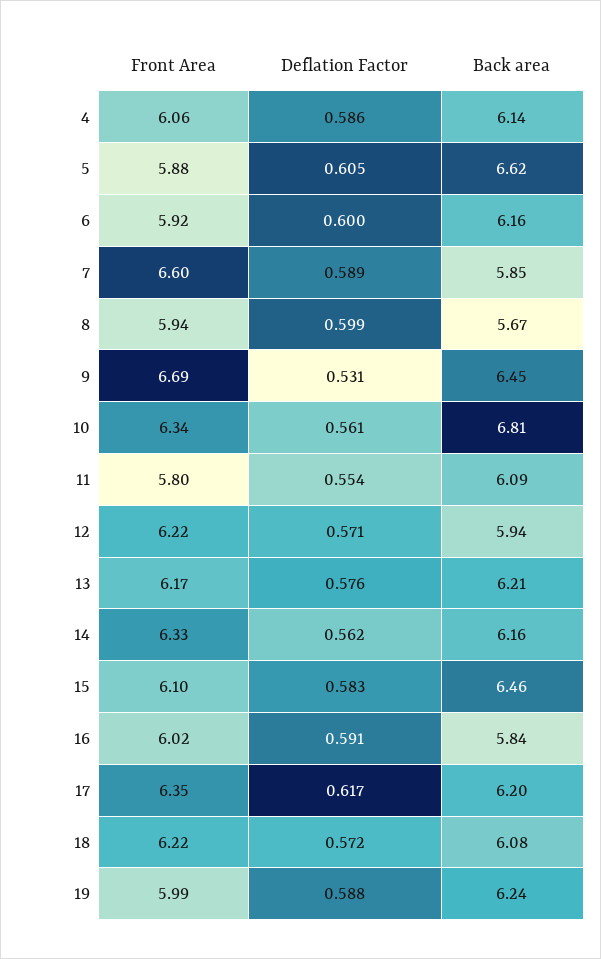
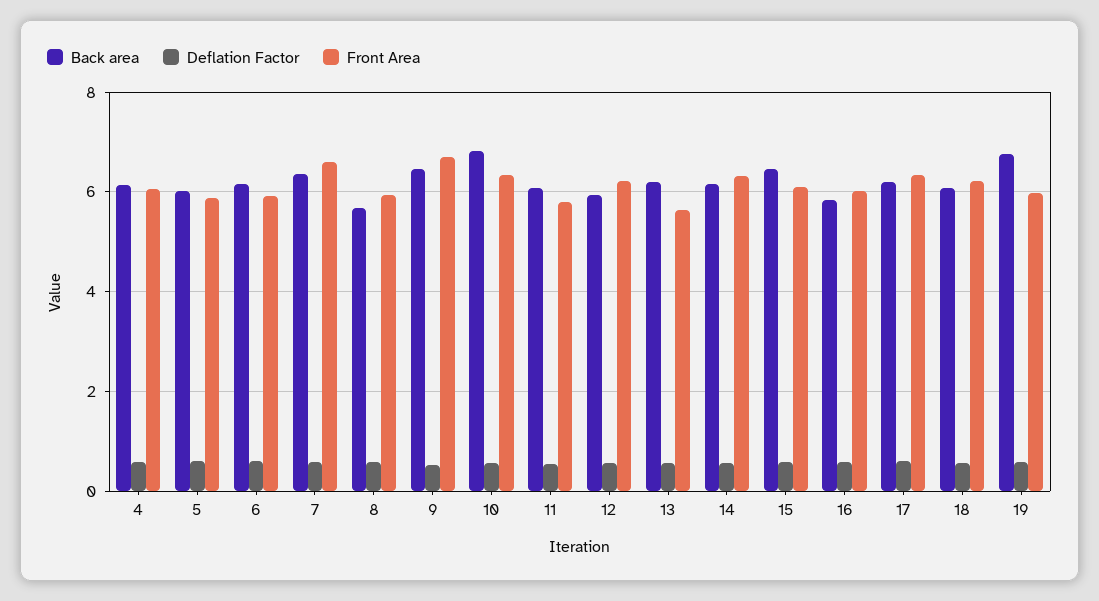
  {
    "Front Area": {
      "4": 6.06,
      "5": 5.88,
      "6": 5.92,
      "7": 6.6,
      "8": 5.94,
      "9": 6.69,
      "10": 6.34,
      "11": 5.8,
      "12": 6.22,
-     "13": 6.17,
+     "13": 5.6,
      "14": 6.33,
      "15": 6.1,
      "16": 6.02,
      "17": 6.35,
      "18": 6.22,
      "19": 5.99
    },
    "Deflation Factor": {
      "4": 0.586,
      "5": 0.605,
      "6": 0.6,
      "7": 0.589,
      "8": 0.599,
      "9": 0.531,
      "10": 0.561,
      "11": 0.554,
      "12": 0.571,
      "13": 0.576,
      "14": 0.562,
      "15": 0.583,
      "16": 0.591,
      "17": 0.617,
      "18": 0.572,
      "19": 0.588
    },
    "Back area": {
      "4": 6.14,
-     "5": 6.62,
+     "5": 6,
      "6": 6.16,
-     "7": 5.85,
+     "7": 6.4,
      "8": 5.67,
      "9": 6.45,
      "10": 6.81,
      "11": 6.09,
      "12": 5.94,
      "13": 6.21,
      "14": 6.16,
      "15": 6.46,
      "16": 5.84,
      "17": 6.2,
      "18": 6.08,
-     "19": 6.24
+     "19": 6.8
    }
  }

